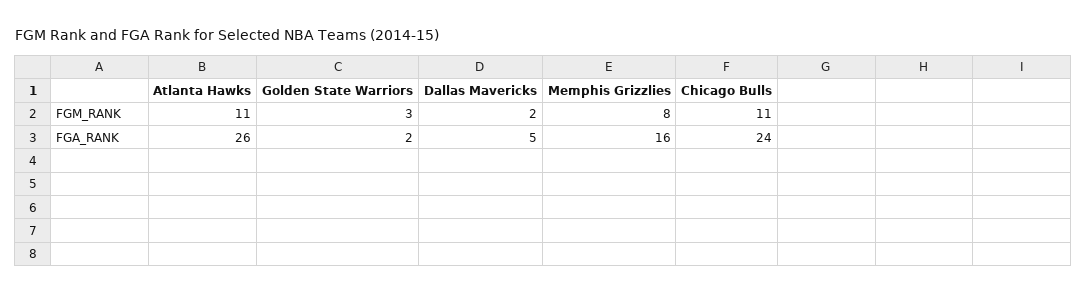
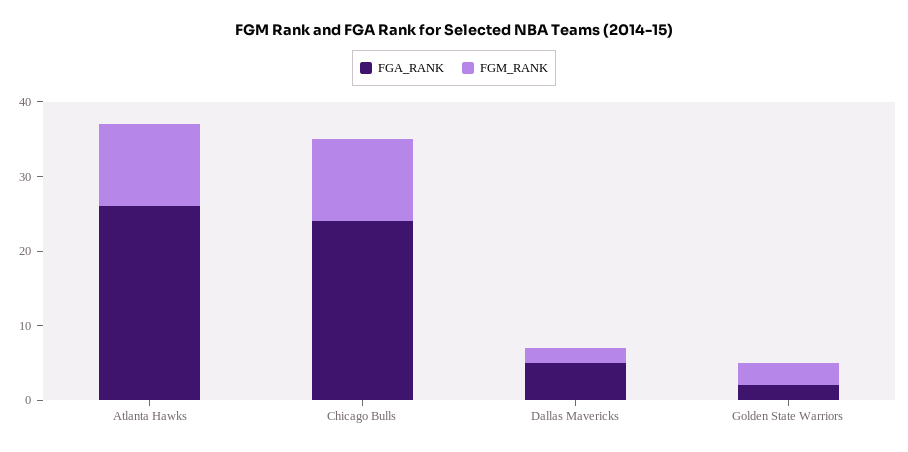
  {
    "FGM_RANK": {
      "Atlanta Hawks": 11,
      "Golden State Warriors": 3,
      "Dallas Mavericks": 2,
-     "Memphis Grizzlies": 8,
      "Chicago Bulls": 11
    },
    "FGA_RANK": {
      "Atlanta Hawks": 26,
      "Golden State Warriors": 2,
      "Dallas Mavericks": 5,
-     "Memphis Grizzlies": 16,
      "Chicago Bulls": 24
    }
  }

